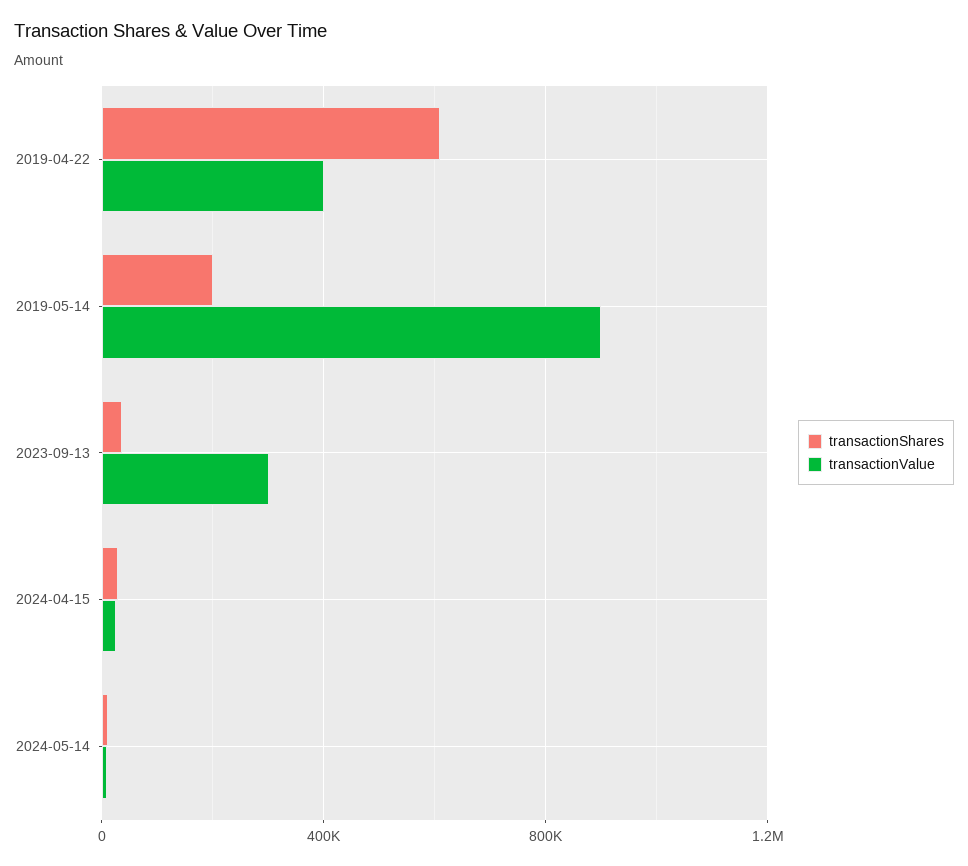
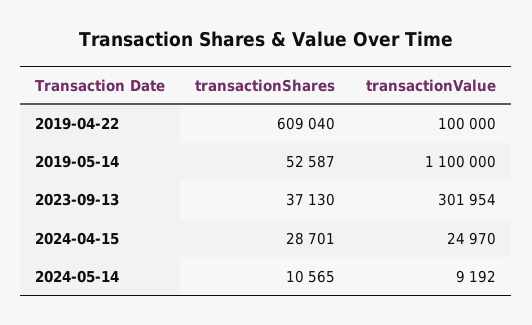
  {
    "transactionShares": {
      "2019-04-22": 609040,
-     "2019-05-14": 200000,
+     "2019-05-14": 52587,
      "2023-09-13": 37130,
      "2024-04-15": 28701,
      "2024-05-14": 10565
    },
    "transactionValue": {
-     "2019-04-22": 400000,
+     "2019-04-22": 100000,
-     "2019-05-14": 900000,
+     "2019-05-14": 1100000,
      "2023-09-13": 301954,
      "2024-04-15": 24970,
      "2024-05-14": 9192
    }
  }

